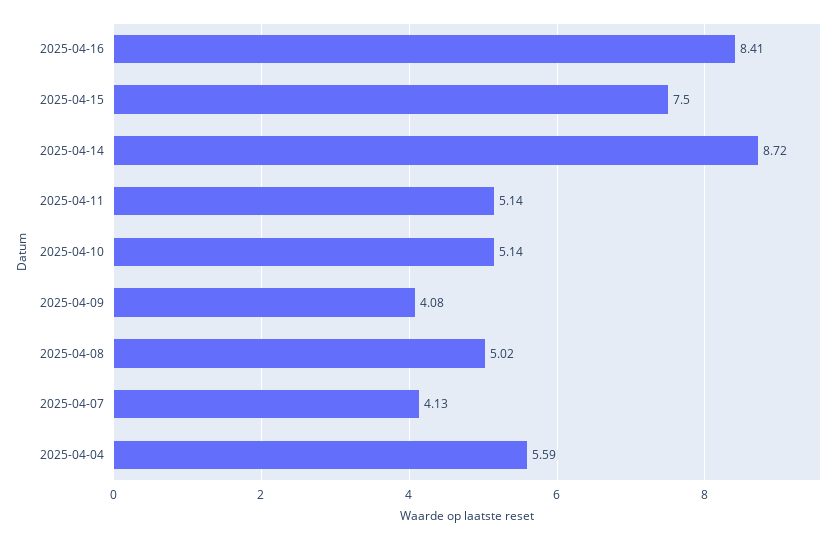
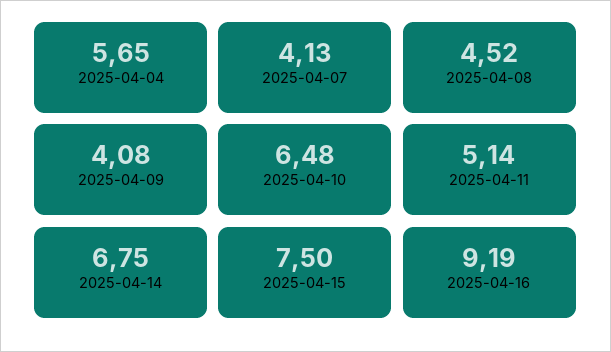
  {
-   "2025-04-16": 8.41,
+   "2025-04-16": 9.19,
    "2025-04-15": 7.5,
-   "2025-04-14": 8.72,
+   "2025-04-14": 6.75,
    "2025-04-11": 5.14,
-   "2025-04-10": 5.14,
+   "2025-04-10": 6.48,
    "2025-04-09": 4.08,
-   "2025-04-08": 5.02,
+   "2025-04-08": 4.52,
    "2025-04-07": 4.13,
-   "2025-04-04": 5.59
+   "2025-04-04": 5.65
  }

